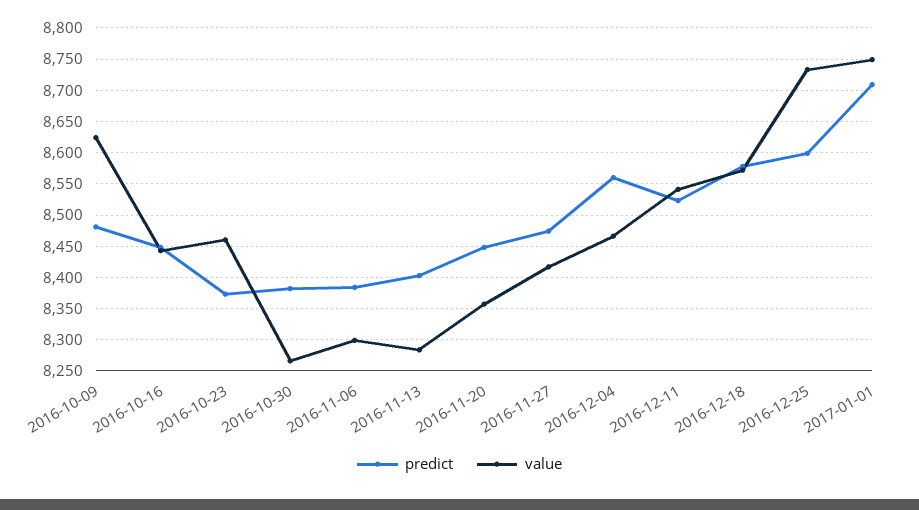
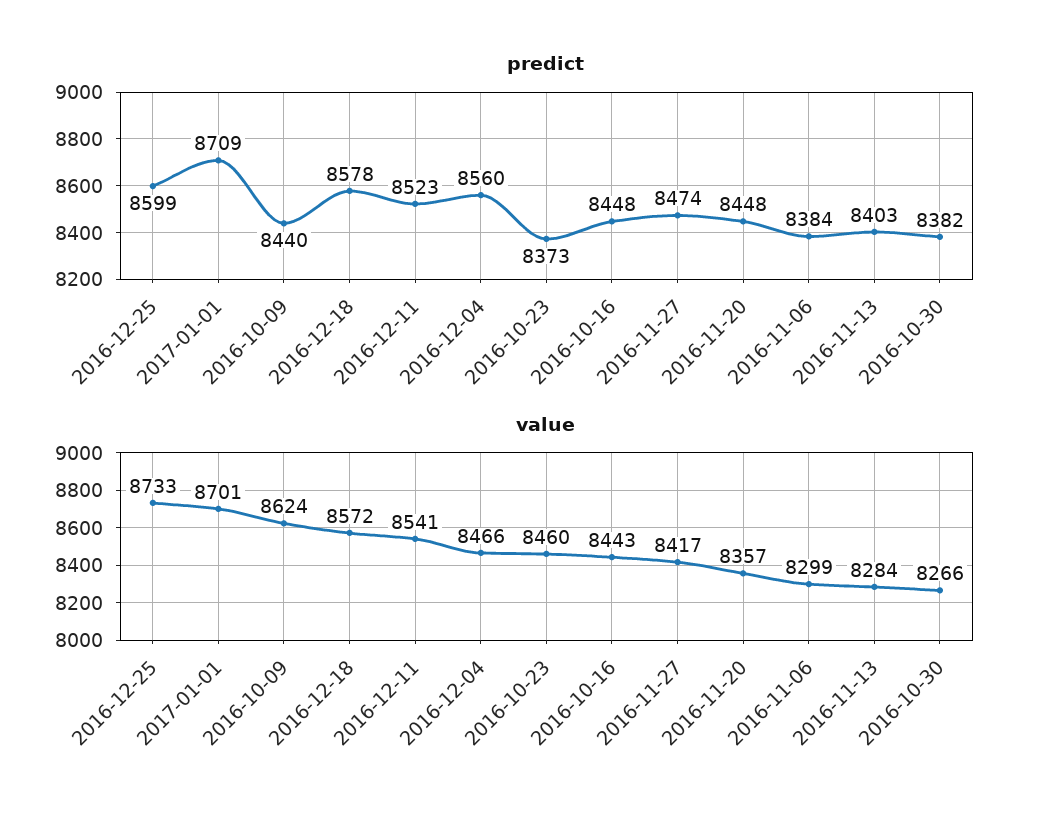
  {
    "predict": {
-     "2016-10-09": 8480,
+     "2016-10-09": 8440,
      "2016-10-16": 8448,
      "2016-10-23": 8373,
      "2016-10-30": 8382,
      "2016-11-06": 8384,
      "2016-11-13": 8403,
      "2016-11-20": 8448,
      "2016-11-27": 8474,
      "2016-12-04": 8560,
      "2016-12-11": 8523,
      "2016-12-18": 8578,
      "2016-12-25": 8599,
      "2017-01-01": 8709
    },
    "value": {
      "2016-10-09": 8624,
      "2016-10-16": 8443,
      "2016-10-23": 8460,
      "2016-10-30": 8266,
      "2016-11-06": 8299,
      "2016-11-13": 8284,
      "2016-11-20": 8357,
      "2016-11-27": 8417,
      "2016-12-04": 8466,
      "2016-12-11": 8541,
      "2016-12-18": 8572,
      "2016-12-25": 8733,
-     "2017-01-01": 8750
+     "2017-01-01": 8701
    }
  }

